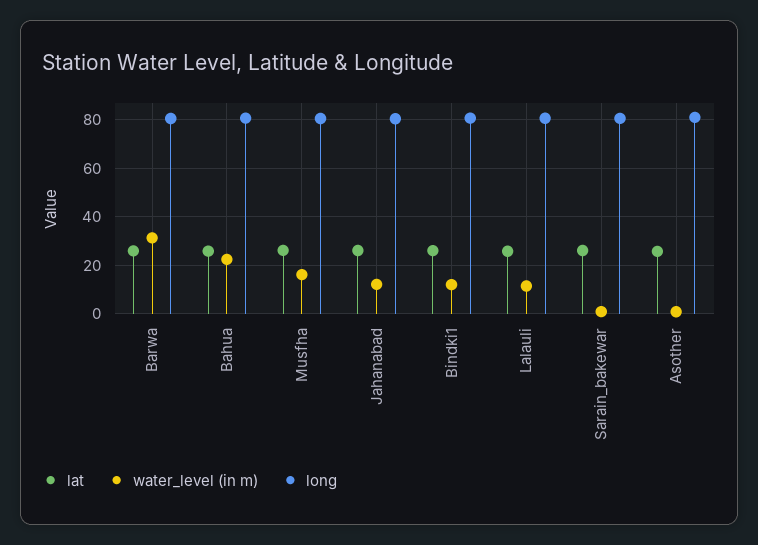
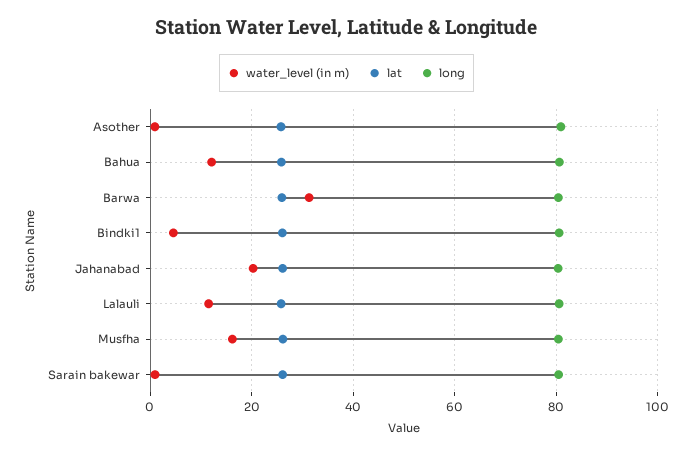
  {
    "lat": {
      "Barwa": 26,
      "Bahua": 26,
      "Musfha": 26,
      "Jahanabad": 26,
      "Bindki1": 26,
      "Lalauli": 26,
      "Sarain_bakewar": 26,
      "Asother": 26
    },
    "water_level (in m)": {
      "Barwa": 32,
-     "Bahua": 22.5,
+     "Bahua": 12,
      "Musfha": 16,
-     "Jahanabad": 12.5,
+     "Jahanabad": 20,
-     "Bindki1": 12.5,
+     "Bindki1": 4,
      "Lalauli": 12,
      "Sarain_bakewar": 0,
      "Asother": 0
    },
    "long": {
      "Barwa": 80,
      "Bahua": 80,
      "Musfha": 80,
      "Jahanabad": 80,
      "Bindki1": 80,
      "Lalauli": 80,
      "Sarain_bakewar": 80,
      "Asother": 80
    }
  }

